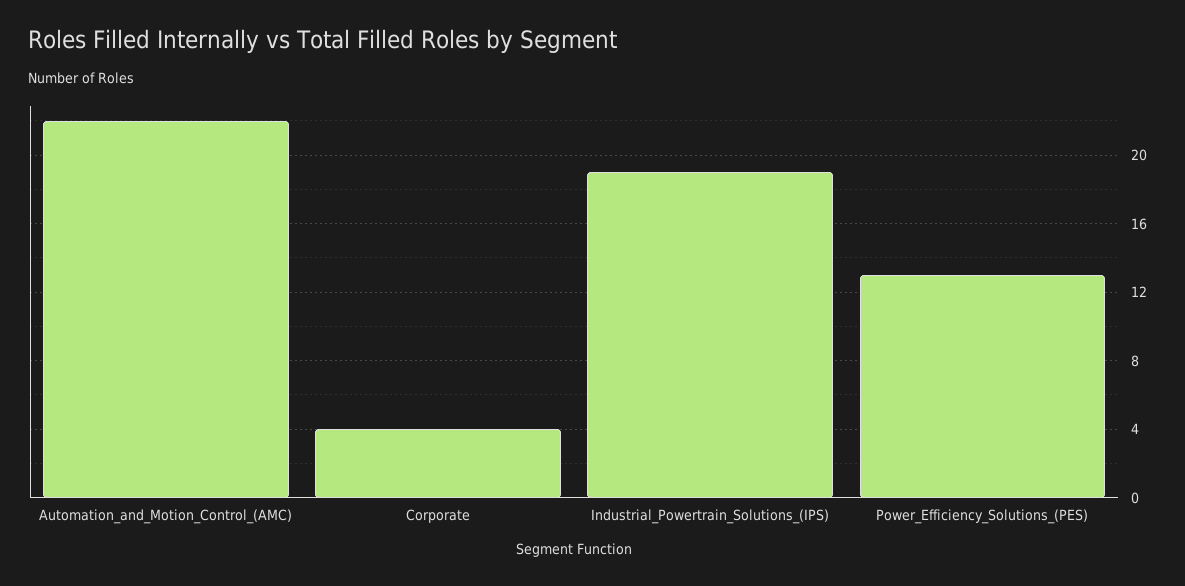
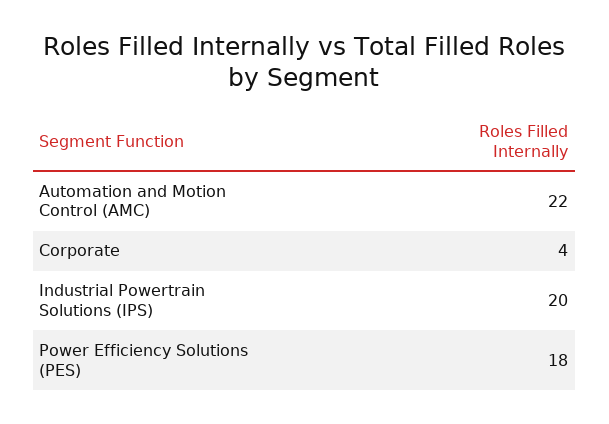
  {
    "Automation_and_Motion_Control_(AMC)": 22,
    "Corporate": 4,
-   "Industrial_Powertrain_Solutions_(IPS)": 19,
+   "Industrial_Powertrain_Solutions_(IPS)": 20,
-   "Power_Efficiency_Solutions_(PES)": 13
+   "Power_Efficiency_Solutions_(PES)": 18
  }

